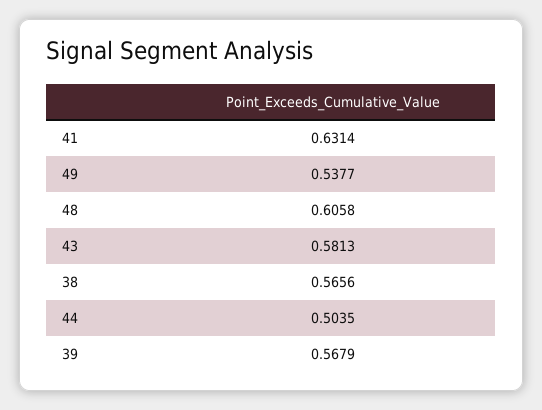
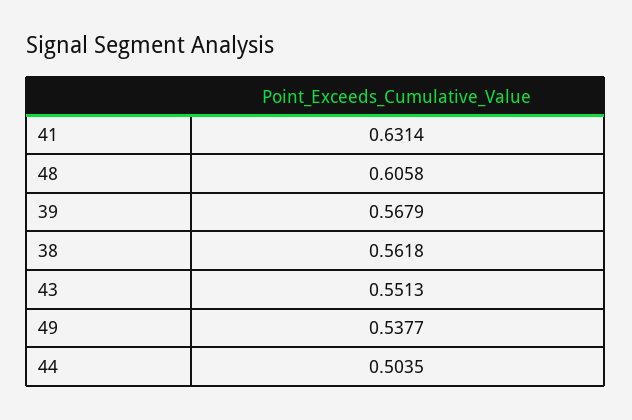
  {
    "41": 0.6314,
    "49": 0.5377,
    "48": 0.6058,
-   "43": 0.5813,
+   "43": 0.5513,
-   "38": 0.5656,
+   "38": 0.5618,
    "44": 0.5035,
    "39": 0.5679
  }

